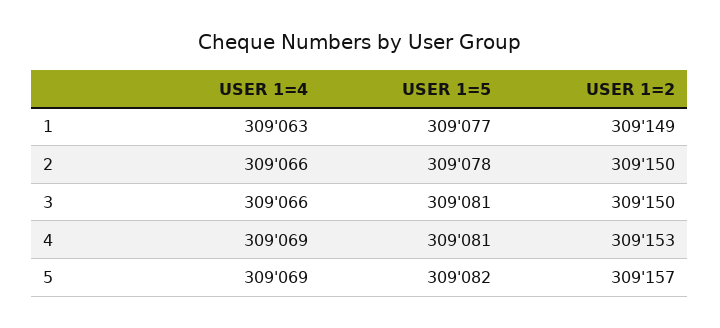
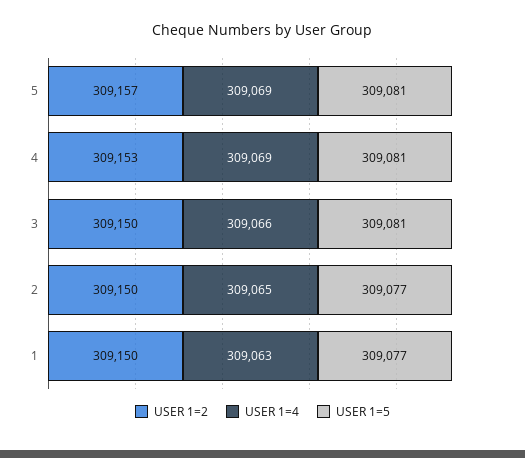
  {
    "USER 1=4": {
      "1": 309063,
-     "2": 309066,
+     "2": 309065,
      "3": 309066,
      "4": 309069,
      "5": 309069
    },
    "USER 1=5": {
      "1": 309077,
-     "2": 309078,
+     "2": 309077,
      "3": 309081,
      "4": 309081,
-     "5": 309082
+     "5": 309081
    },
    "USER 1=2": {
-     "1": 309149,
+     "1": 309150,
      "2": 309150,
      "3": 309150,
      "4": 309153,
      "5": 309157
    }
  }

